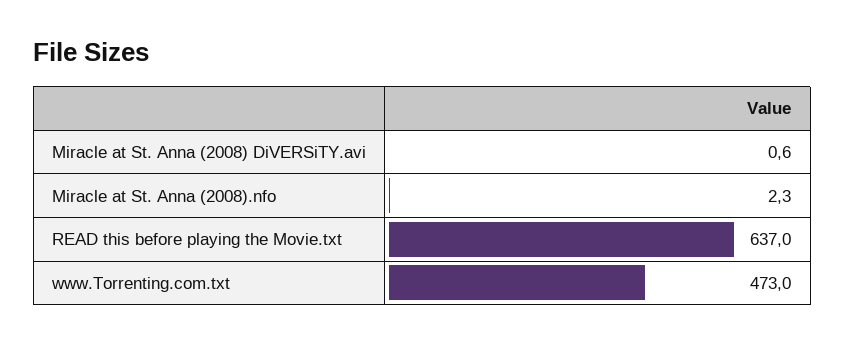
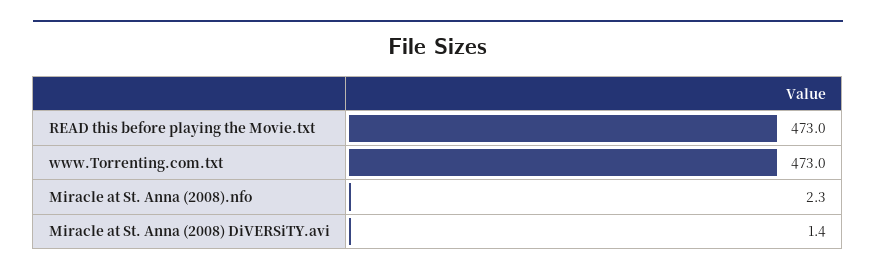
  {
-   "Miracle at St. Anna (2008) DiVERSiTY.avi": 0.6,
+   "Miracle at St. Anna (2008) DiVERSiTY.avi": 1.4,
    "Miracle at St. Anna (2008).nfo": 2.3,
-   "READ this before playing the Movie.txt": 637,
+   "READ this before playing the Movie.txt": 473,
    "www.Torrenting.com.txt": 473
  }

